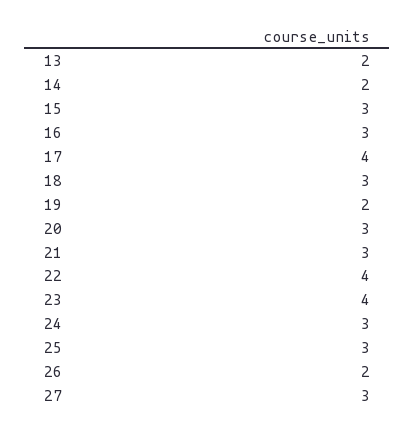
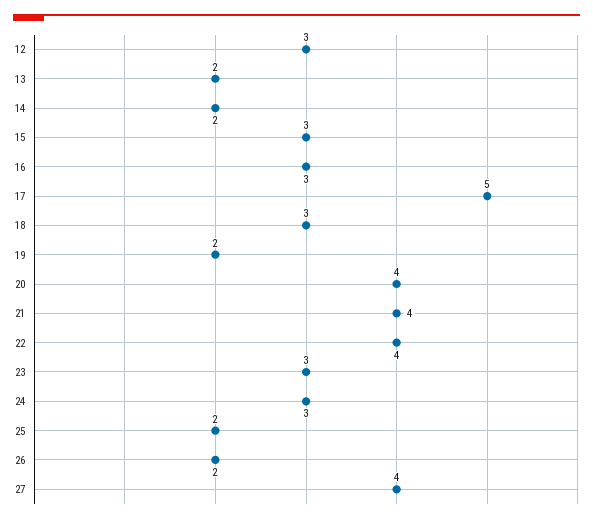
  {
    "13": 2,
    "14": 2,
    "15": 3,
    "16": 3,
-   "17": 4,
+   "17": 5,
    "18": 3,
    "19": 2,
-   "20": 3,
+   "20": 4,
-   "21": 3,
+   "21": 4,
    "22": 4,
-   "23": 4,
+   "23": 3,
    "24": 3,
-   "25": 3,
+   "25": 2,
    "26": 2,
-   "27": 3
+   "27": 4,
+   "12": 3
  }

